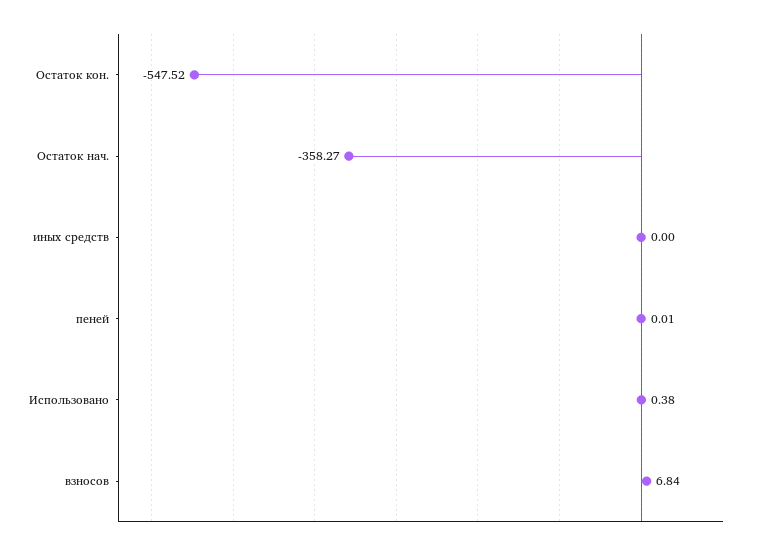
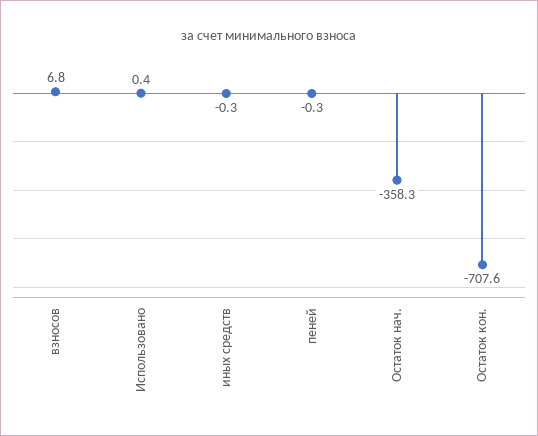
  {
-   "Остаток кон.": -547.52,
+   "Остаток кон.": -707.6,
    "Остаток нач.": -358.27,
-   "иных средств": 0,
+   "иных средств": -0.3,
-   "пеней": 0.01,
+   "пеней": -0.3,
    "Использовано": 0.38,
    "взносов": 6.84
  }

